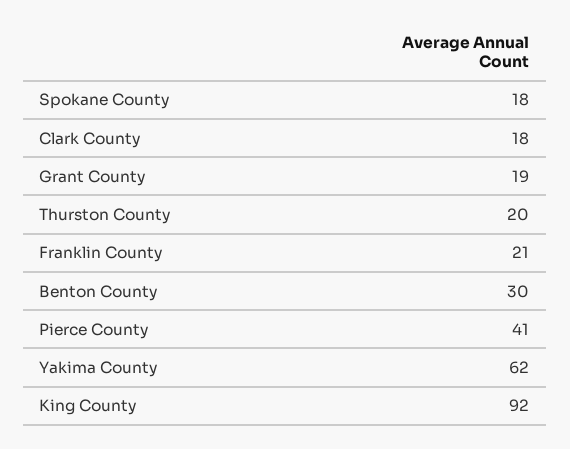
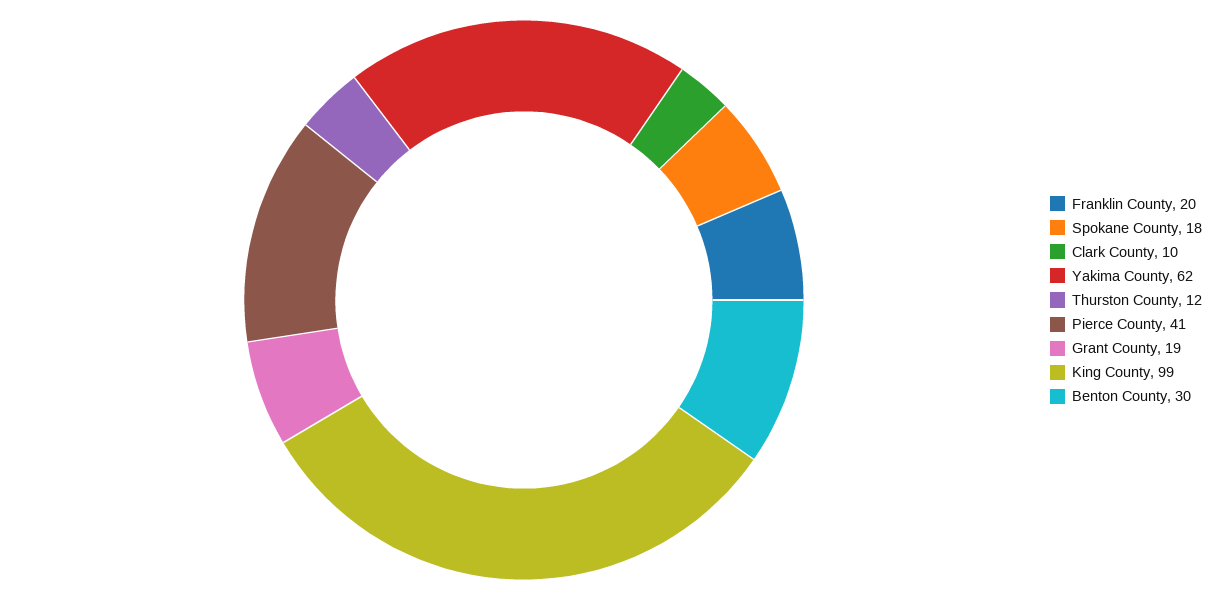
  {
    "Spokane County": 18,
-   "Clark County": 18,
+   "Clark County": 10,
    "Grant County": 19,
-   "Thurston County": 20,
+   "Thurston County": 12,
-   "Franklin County": 21,
+   "Franklin County": 20,
    "Benton County": 30,
    "Pierce County": 41,
    "Yakima County": 62,
-   "King County": 92
+   "King County": 99
  }

